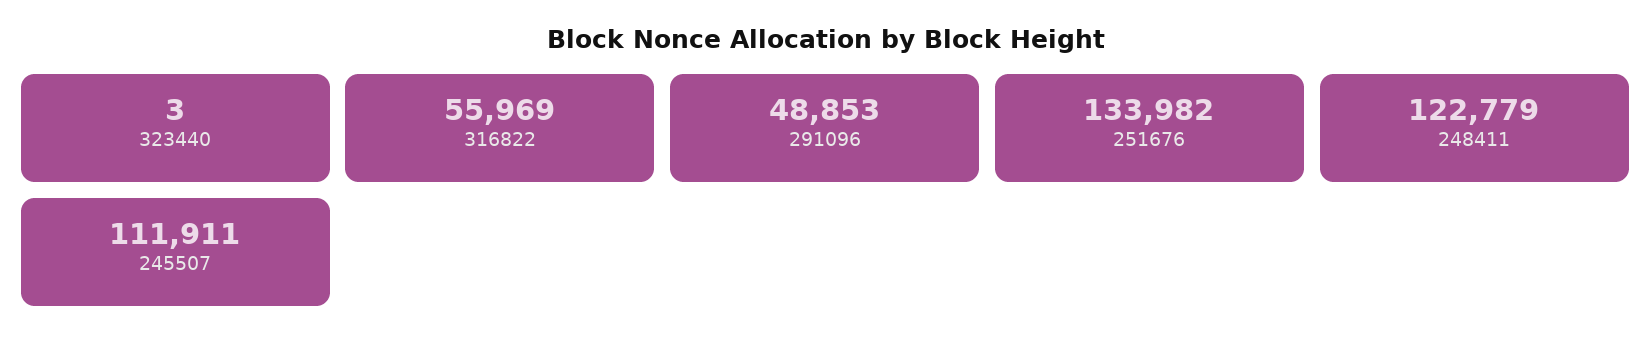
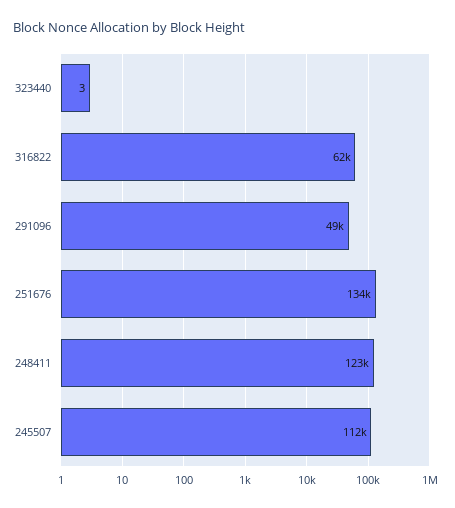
  {
    "323440": 3,
-   "316822": 55969,
+   "316822": 62000,
    "291096": 48853,
    "251676": 133982,
    "248411": 122779,
    "245507": 111911
  }

